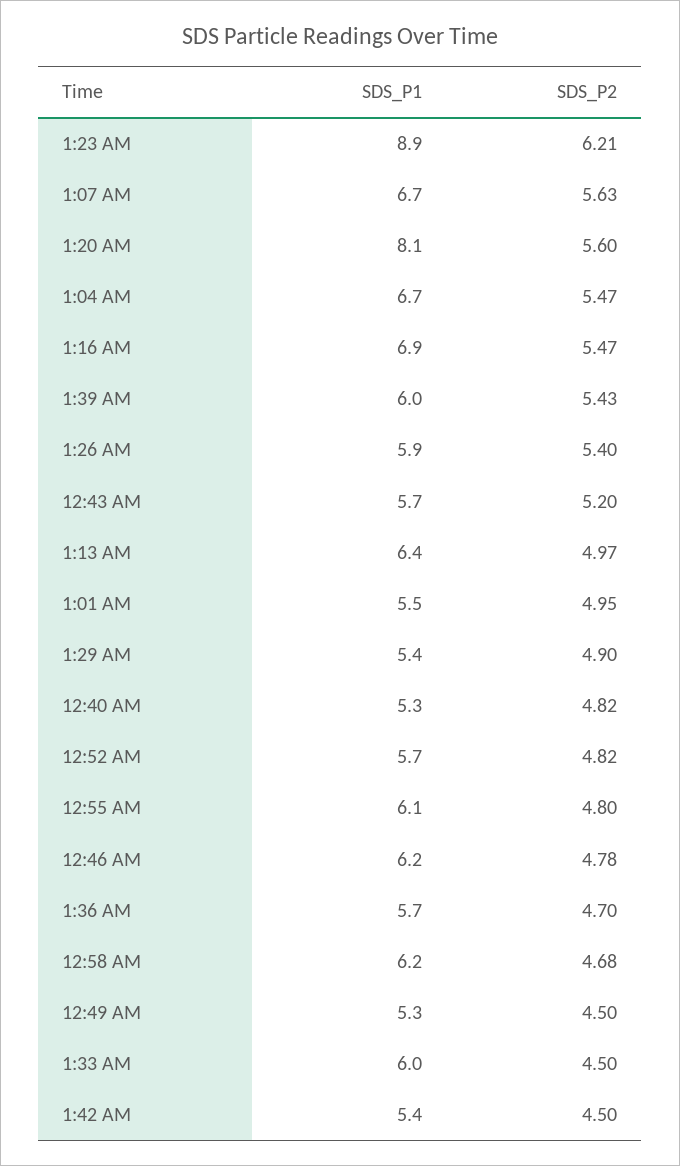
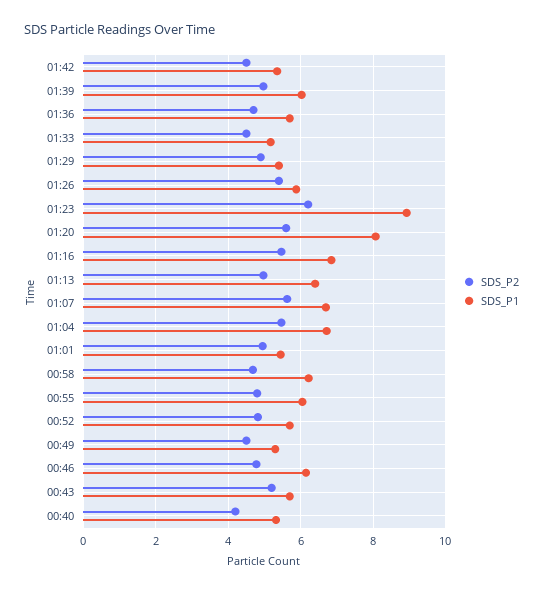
  {
    "SDS_P1": {
      "1:23 AM": 8.9,
      "1:07 AM": 6.7,
      "1:20 AM": 8.1,
      "1:04 AM": 6.7,
      "1:16 AM": 6.9,
      "1:39 AM": 6,
      "1:26 AM": 5.9,
      "12:43 AM": 5.7,
      "1:13 AM": 6.4,
      "1:01 AM": 5.5,
      "1:29 AM": 5.4,
      "12:40 AM": 5.3,
      "12:52 AM": 5.7,
      "12:55 AM": 6.1,
      "12:46 AM": 6.2,
      "1:36 AM": 5.7,
      "12:58 AM": 6.2,
      "12:49 AM": 5.3,
-     "1:33 AM": 6,
+     "1:33 AM": 5.2,
      "1:42 AM": 5.4
    },
    "SDS_P2": {
      "1:23 AM": 6.21,
      "1:07 AM": 5.63,
      "1:20 AM": 5.6,
      "1:04 AM": 5.47,
      "1:16 AM": 5.47,
-     "1:39 AM": 5.43,
+     "1:39 AM": 5,
      "1:26 AM": 5.4,
      "12:43 AM": 5.2,
      "1:13 AM": 4.97,
      "1:01 AM": 4.95,
      "1:29 AM": 4.9,
-     "12:40 AM": 4.82,
+     "12:40 AM": 4.2,
      "12:52 AM": 4.82,
      "12:55 AM": 4.8,
      "12:46 AM": 4.78,
      "1:36 AM": 4.7,
      "12:58 AM": 4.68,
      "12:49 AM": 4.5,
      "1:33 AM": 4.5,
      "1:42 AM": 4.5
    }
  }

